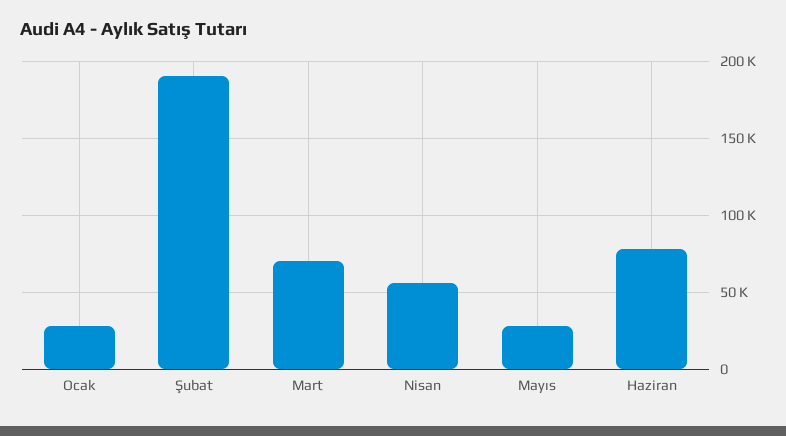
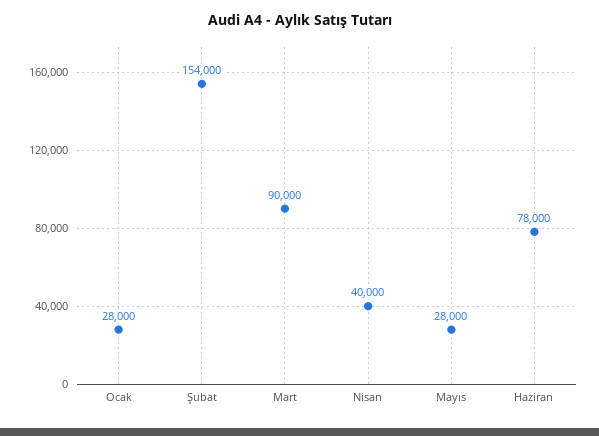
  {
    "Ocak": 28000,
-   "Şubat": 190000,
+   "Şubat": 154000,
-   "Mart": 70000,
+   "Mart": 90000,
-   "Nisan": 55000,
+   "Nisan": 40000,
    "Mayıs": 28000,
    "Haziran": 78000
  }

